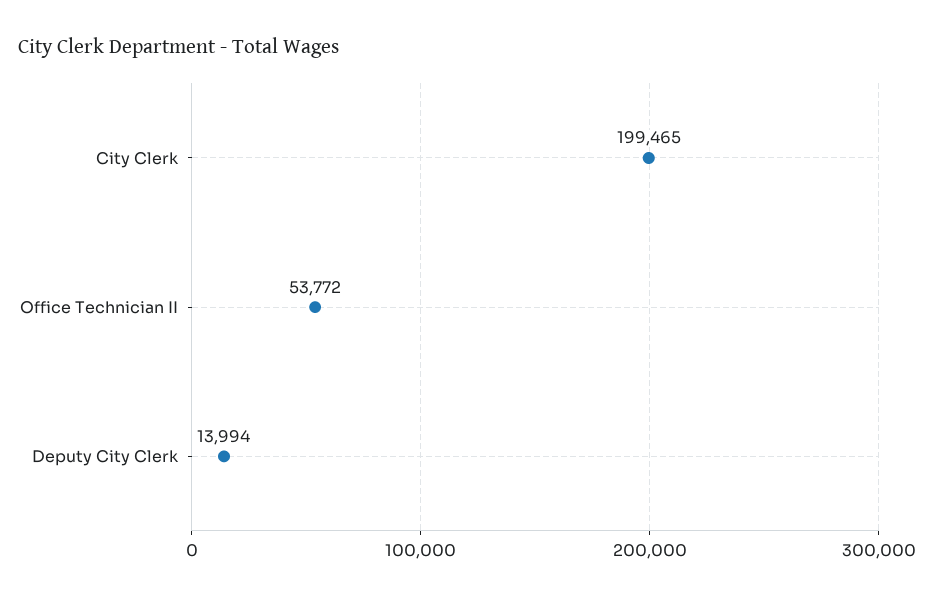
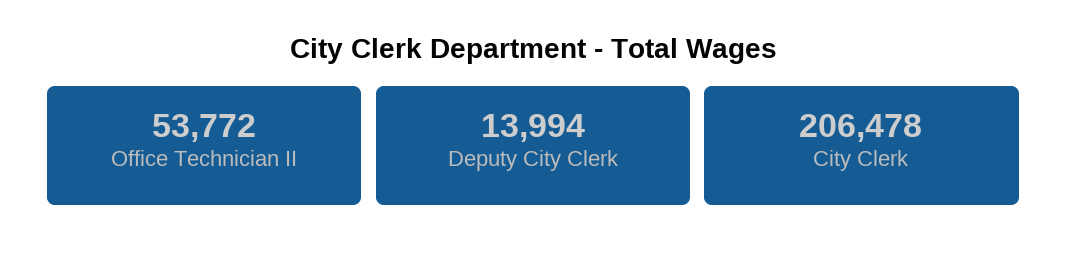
  {
-   "City Clerk": 199465,
+   "City Clerk": 206478,
    "Office Technician II": 53772,
    "Deputy City Clerk": 13994
  }

